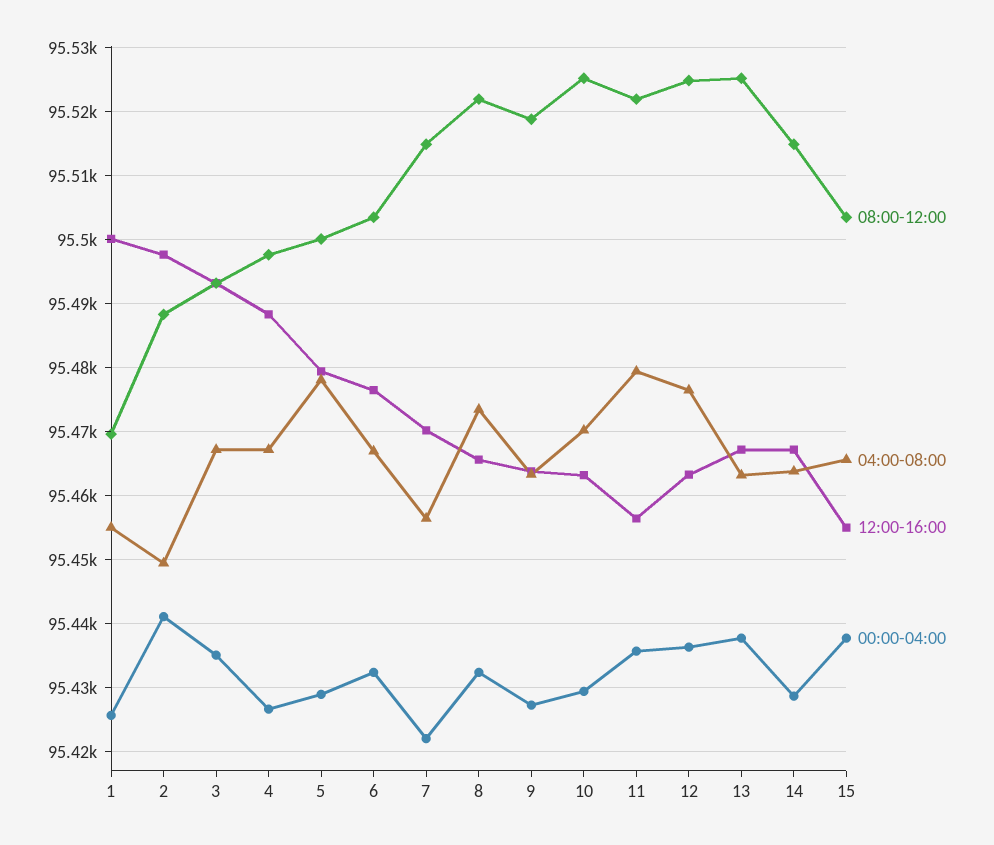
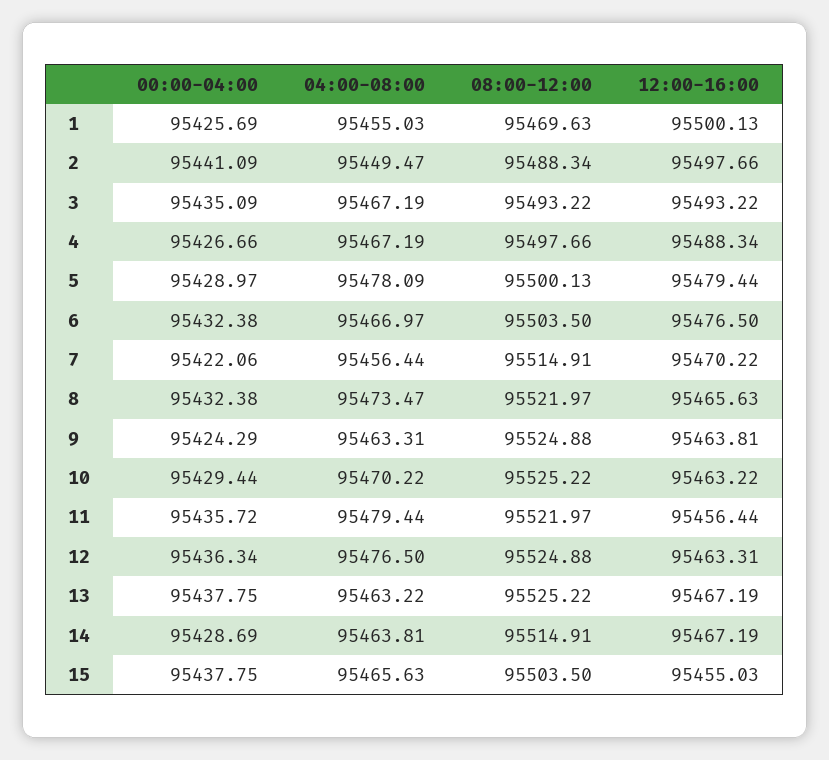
  {
    "08:00-12:00": {
      "1": 95469.63,
      "2": 95488.34,
      "3": 95493.22,
      "4": 95497.66,
      "5": 95500.13,
      "6": 95503.5,
      "7": 95514.91,
      "8": 95521.97,
-     "9": 95519,
+     "9": 95524.88,
      "10": 95525.22,
      "11": 95521.97,
      "12": 95524.88,
      "13": 95525.22,
      "14": 95514.91,
      "15": 95503.5
    },
    "04:00-08:00": {
      "1": 95455.03,
      "2": 95449.47,
      "3": 95467.19,
      "4": 95467.19,
      "5": 95478.09,
      "6": 95466.97,
      "7": 95456.44,
      "8": 95473.47,
      "9": 95463.31,
      "10": 95470.22,
      "11": 95479.44,
      "12": 95476.5,
      "13": 95463.22,
      "14": 95463.81,
      "15": 95465.63
    },
    "12:00-16:00": {
      "1": 95500.13,
      "2": 95497.66,
      "3": 95493.22,
      "4": 95488.34,
      "5": 95479.44,
      "6": 95476.5,
      "7": 95470.22,
      "8": 95465.63,
      "9": 95463.81,
      "10": 95463.22,
      "11": 95456.44,
      "12": 95463.31,
      "13": 95467.19,
      "14": 95467.19,
      "15": 95455.03
    },
    "00:00-04:00": {
      "1": 95425.69,
      "2": 95441.09,
      "3": 95435.09,
      "4": 95426.66,
      "5": 95428.97,
      "6": 95432.38,
      "7": 95422.06,
      "8": 95432.38,
-     "9": 95427,
+     "9": 95424.29,
      "10": 95429.44,
      "11": 95435.72,
      "12": 95436.34,
      "13": 95437.75,
      "14": 95428.69,
      "15": 95437.75
    }
  }

